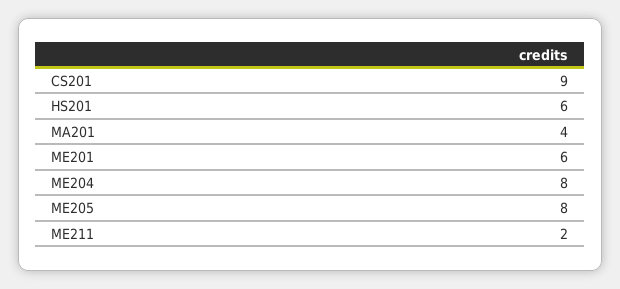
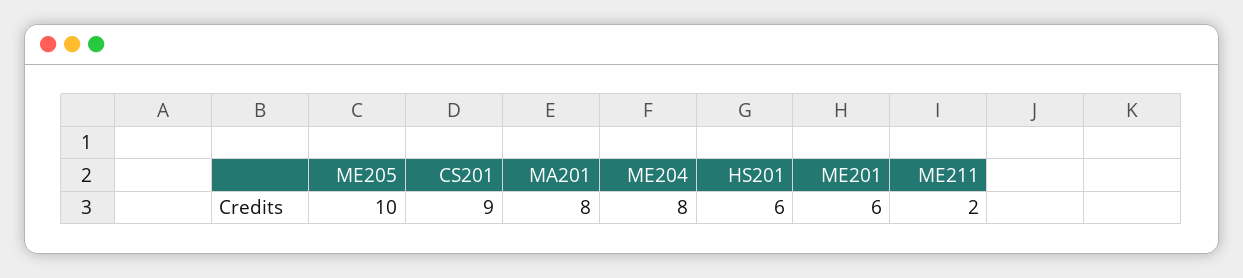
  {
    "CS201": 9,
    "HS201": 6,
-   "MA201": 4,
+   "MA201": 8,
    "ME201": 6,
    "ME204": 8,
-   "ME205": 8,
+   "ME205": 10,
    "ME211": 2
  }

